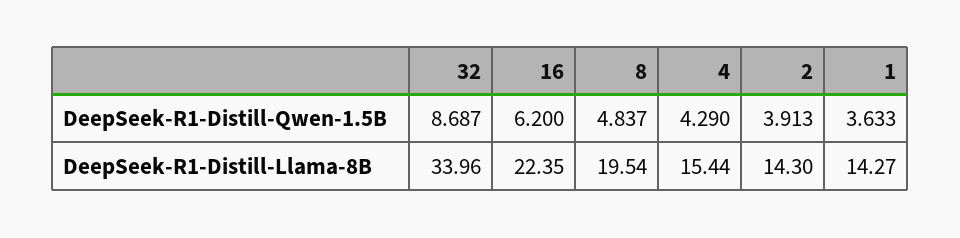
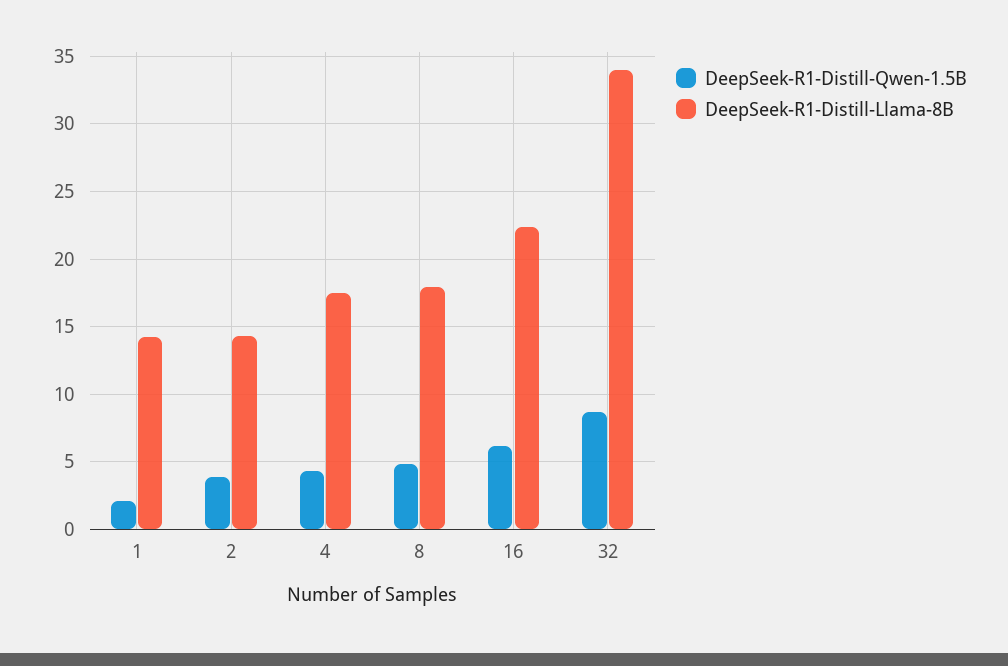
  {
    "DeepSeek-R1-Distill-Qwen-1.5B": {
      "32": 8.687,
      "16": 6.2,
      "8": 4.837,
      "4": 4.29,
      "2": 3.913,
-     "1": 3.633
+     "1": 2
    },
    "DeepSeek-R1-Distill-Llama-8B": {
      "32": 33.96,
      "16": 22.35,
-     "8": 19.54,
+     "8": 18,
-     "4": 15.44,
+     "4": 17.5,
      "2": 14.3,
      "1": 14.27
    }
  }

